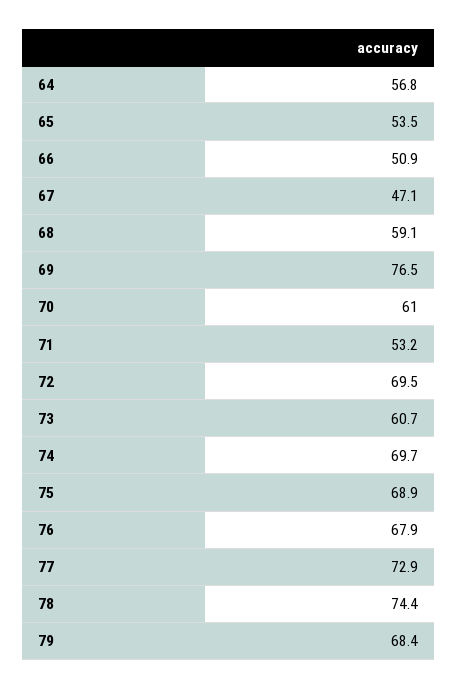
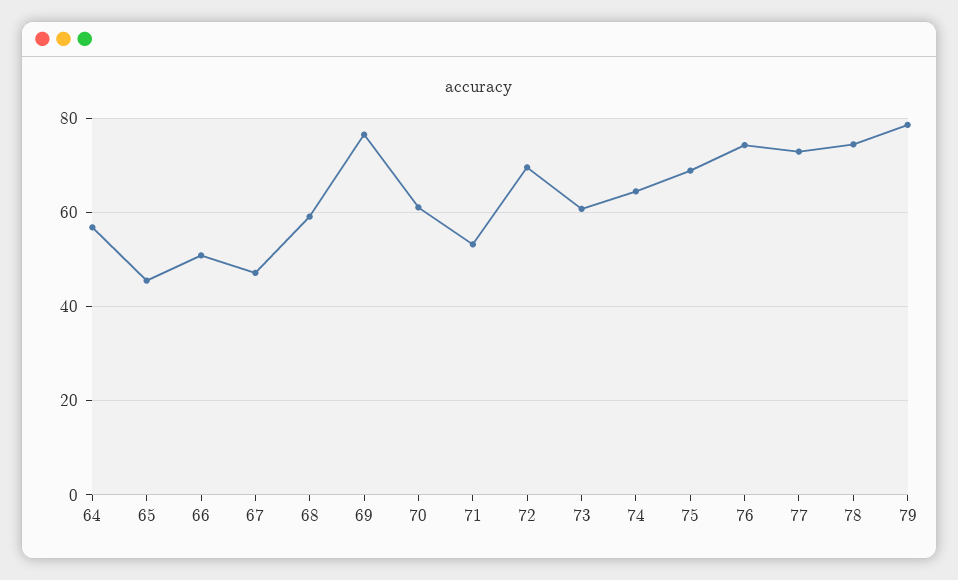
  {
    "64": 56.8,
-   "65": 53.5,
+   "65": 46,
    "66": 50.9,
    "67": 47.1,
    "68": 59.1,
    "69": 76.5,
    "70": 61,
    "71": 53.2,
    "72": 69.5,
    "73": 60.7,
-   "74": 69.7,
+   "74": 64,
    "75": 68.9,
-   "76": 67.9,
+   "76": 74,
    "77": 72.9,
    "78": 74.4,
-   "79": 68.4
+   "79": 78
  }

